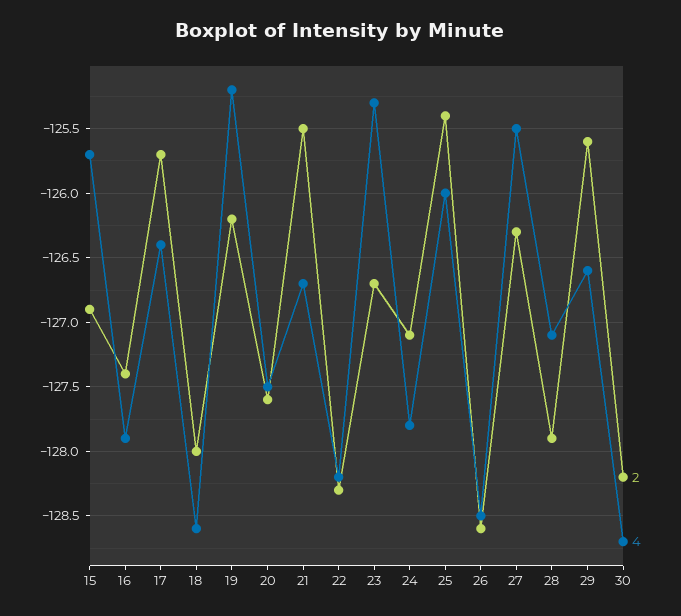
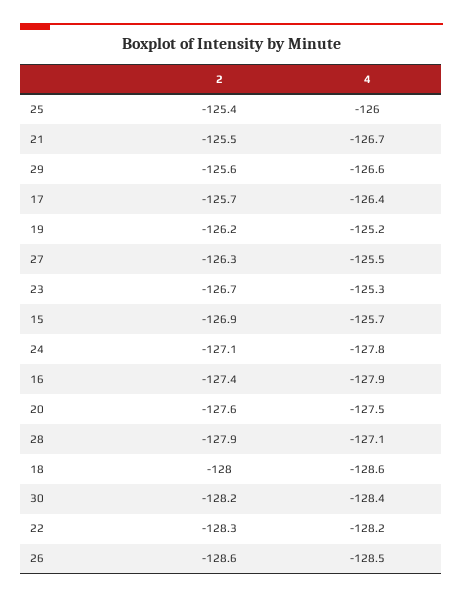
  {
    "2": {
      "15": -126.9,
      "16": -127.4,
      "17": -125.7,
      "18": -128,
      "19": -126.2,
      "20": -127.6,
      "21": -125.5,
      "22": -128.3,
      "23": -126.7,
      "24": -127.1,
      "25": -125.4,
      "26": -128.6,
      "27": -126.3,
      "28": -127.9,
      "29": -125.6,
      "30": -128.2
    },
    "4": {
      "15": -125.7,
      "16": -127.9,
      "17": -126.4,
      "18": -128.6,
      "19": -125.2,
      "20": -127.5,
      "21": -126.7,
      "22": -128.2,
      "23": -125.3,
      "24": -127.8,
      "25": -126,
      "26": -128.5,
      "27": -125.5,
      "28": -127.1,
      "29": -126.6,
-     "30": -128.7
+     "30": -128.4
    }
  }

